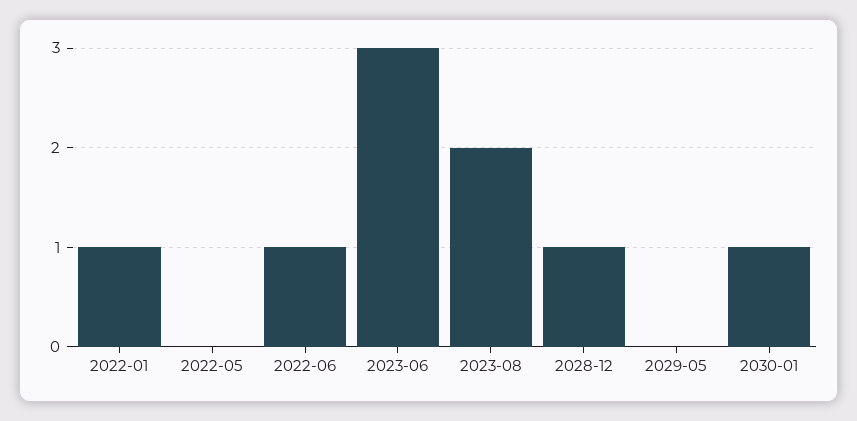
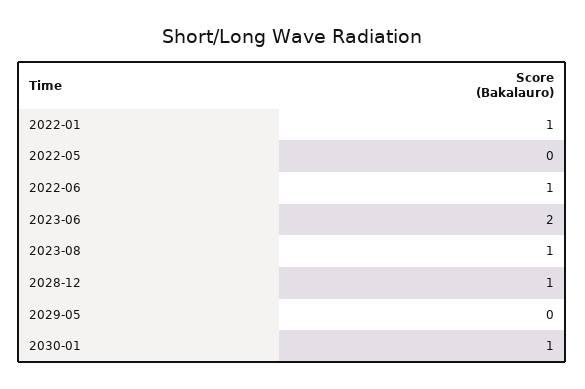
  {
    "2022-01": 1,
    "2022-05": 0,
    "2022-06": 1,
-   "2023-06": 3,
+   "2023-06": 2,
-   "2023-08": 2,
+   "2023-08": 1,
    "2028-12": 1,
    "2029-05": 0,
    "2030-01": 1
  }

